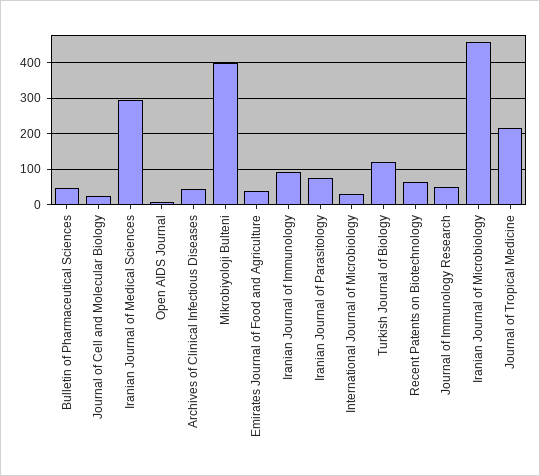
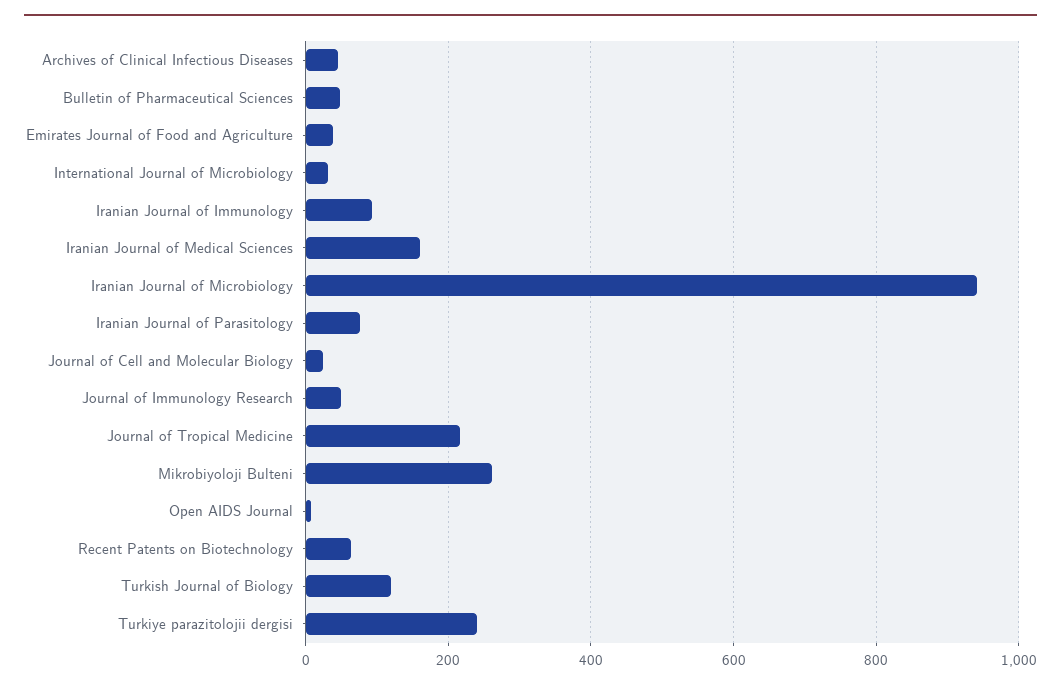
  {
    "Bulletin of Pharmaceutical Sciences": 40,
    "Journal of Cell and Molecular Biology": 20,
-   "Iranian Journal of Medical Sciences": 300,
+   "Iranian Journal of Medical Sciences": 160,
    "Open AIDS Journal": 0,
    "Archives of Clinical Infectious Diseases": 40,
-   "Mikrobiyoloji Bulteni": 400,
+   "Mikrobiyoloji Bulteni": 260,
    "Emirates Journal of Food and Agriculture": 40,
    "Iranian Journal of Immunology": 100,
    "Iranian Journal of Parasitology": 80,
    "International Journal of Microbiology": 40,
    "Turkish Journal of Biology": 120,
    "Recent Patents on Biotechnology": 60,
    "Journal of Immunology Research": 40,
-   "Iranian Journal of Microbiology": 460,
+   "Iranian Journal of Microbiology": 940,
-   "Journal of Tropical Medicine": 220
+   "Journal of Tropical Medicine": 220,
+   "Turkiye parazitolojii dergisi": 240
  }

